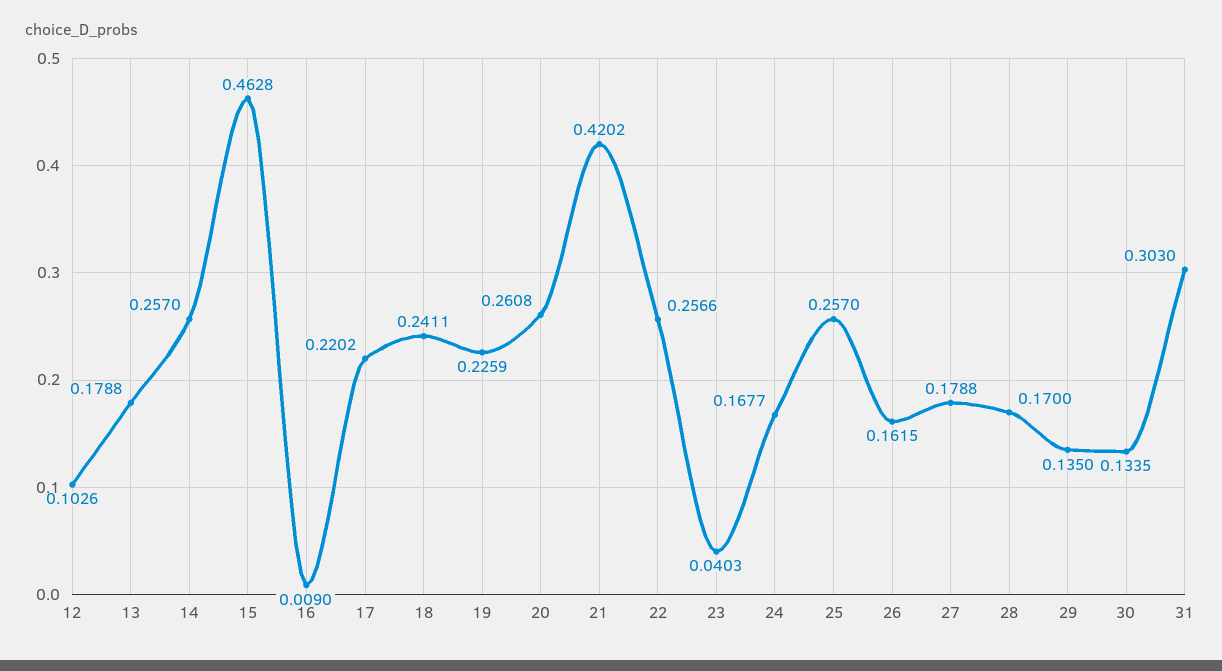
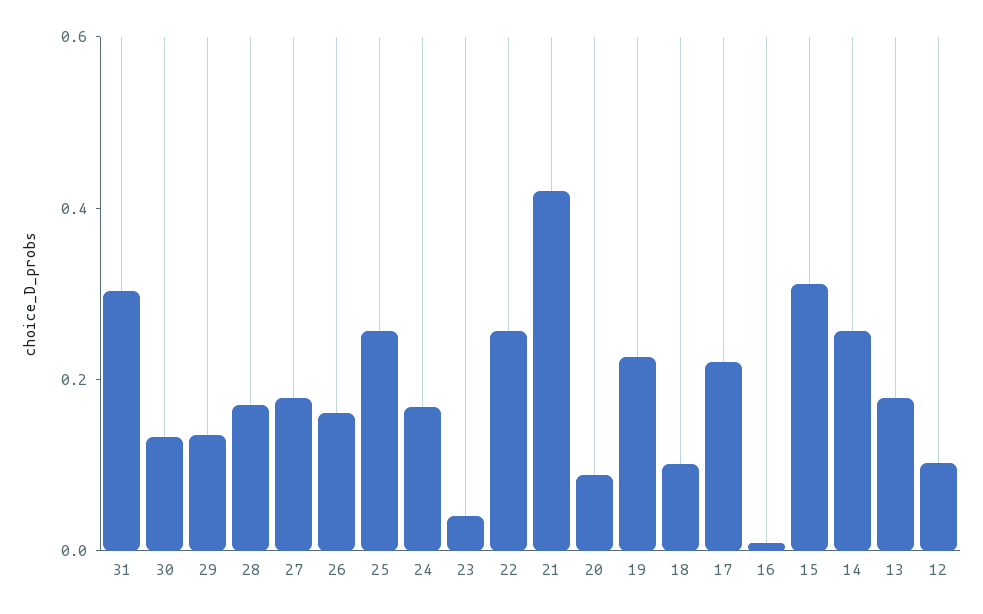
  {
    "12": 0.1026,
    "13": 0.1788,
    "14": 0.257,
-   "15": 0.4628,
+   "15": 0.3,
    "16": 0.009,
    "17": 0.2202,
-   "18": 0.2411,
+   "18": 0.1,
    "19": 0.2259,
-   "20": 0.2608,
+   "20": 0.1,
    "21": 0.4202,
    "22": 0.2566,
    "23": 0.0403,
    "24": 0.1677,
    "25": 0.257,
    "26": 0.1615,
    "27": 0.1788,
    "28": 0.17,
    "29": 0.135,
    "30": 0.1335,
    "31": 0.303
  }

